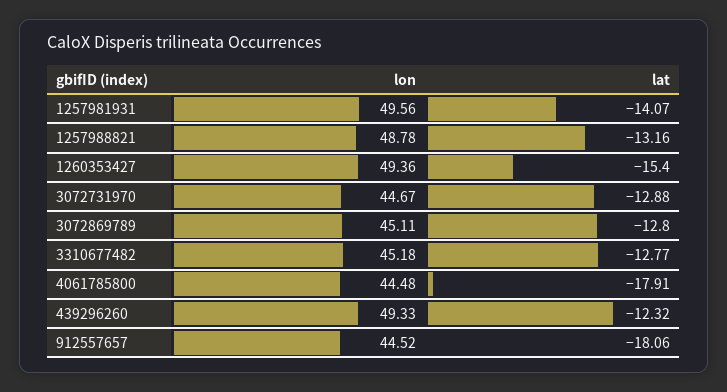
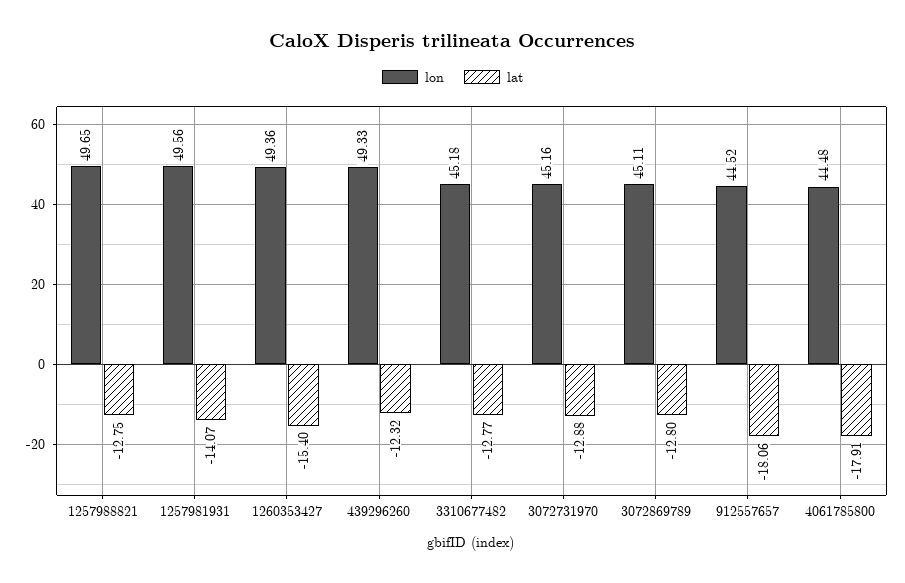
  {
    "lon": {
      "1257981931": 49.56,
-     "1257988821": 48.78,
+     "1257988821": 49.65,
      "1260353427": 49.36,
-     "3072731970": 44.67,
+     "3072731970": 45.16,
      "3072869789": 45.11,
      "3310677482": 45.18,
      "4061785800": 44.48,
      "439296260": 49.33,
      "912557657": 44.52
    },
    "lat": {
      "1257981931": -14.07,
-     "1257988821": -13.16,
+     "1257988821": -12.75,
      "1260353427": -15.4,
      "3072731970": -12.88,
      "3072869789": -12.8,
      "3310677482": -12.77,
      "4061785800": -17.91,
      "439296260": -12.32,
      "912557657": -18.06
    }
  }

